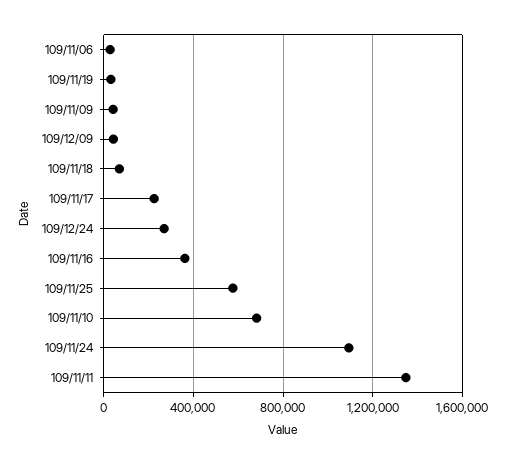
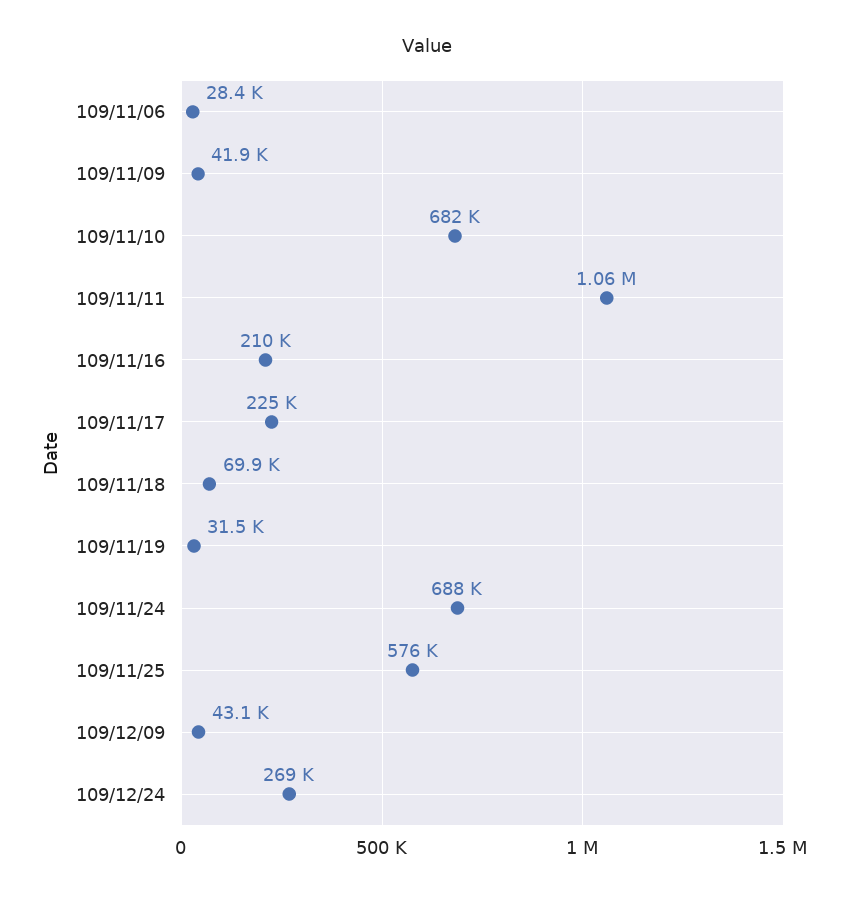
  {
    "109/11/06": 28400,
    "109/11/19": 31500,
    "109/11/09": 41900,
    "109/12/09": 43100,
    "109/11/18": 69900,
    "109/11/17": 225000,
    "109/12/24": 269000,
-   "109/11/16": 350000,
+   "109/11/16": 210000,
    "109/11/25": 576000,
    "109/11/10": 682000,
-   "109/11/24": 1100000,
+   "109/11/24": 688000,
-   "109/11/11": 1350000
+   "109/11/11": 1060000
  }

